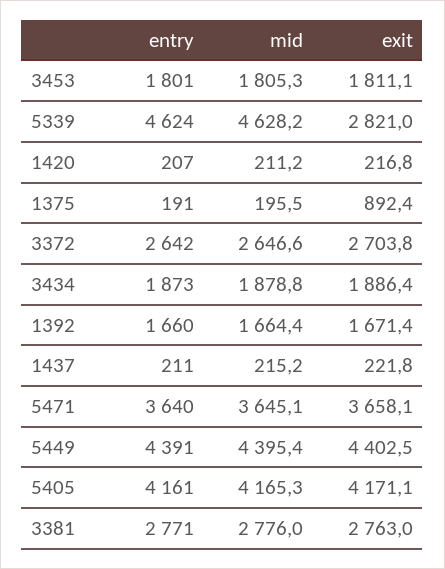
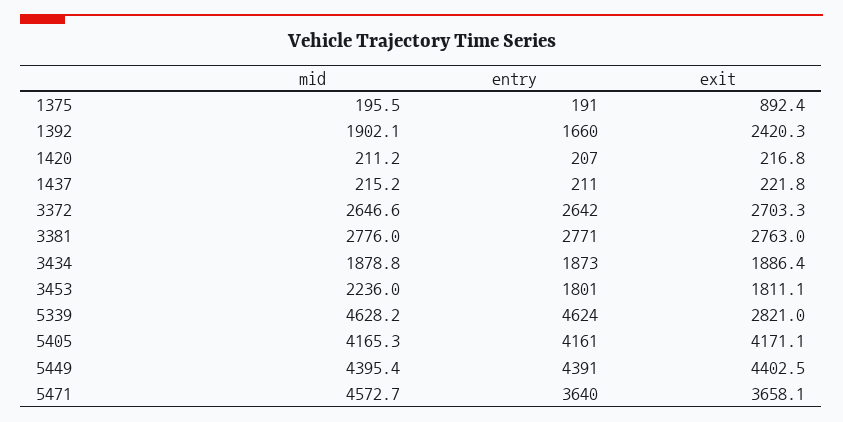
  {
    "entry": {
      "3453": 1801,
      "5339": 4624,
      "1420": 207,
      "1375": 191,
      "3372": 2642,
      "3434": 1873,
      "1392": 1660,
      "1437": 211,
      "5471": 3640,
      "5449": 4391,
      "5405": 4161,
      "3381": 2771
    },
    "mid": {
-     "3453": 1805.3,
+     "3453": 2236,
      "5339": 4628.2,
      "1420": 211.2,
      "1375": 195.5,
      "3372": 2646.6,
      "3434": 1878.8,
-     "1392": 1664.4,
+     "1392": 1902.1,
      "1437": 215.2,
-     "5471": 3645.1,
+     "5471": 4572.7,
      "5449": 4395.4,
      "5405": 4165.3,
      "3381": 2776
    },
    "exit": {
      "3453": 1811.1,
      "5339": 2821,
      "1420": 216.8,
      "1375": 892.4,
-     "3372": 2703.8,
+     "3372": 2703.3,
      "3434": 1886.4,
-     "1392": 1671.4,
+     "1392": 2420.3,
      "1437": 221.8,
      "5471": 3658.1,
      "5449": 4402.5,
      "5405": 4171.1,
      "3381": 2763
    }
  }

